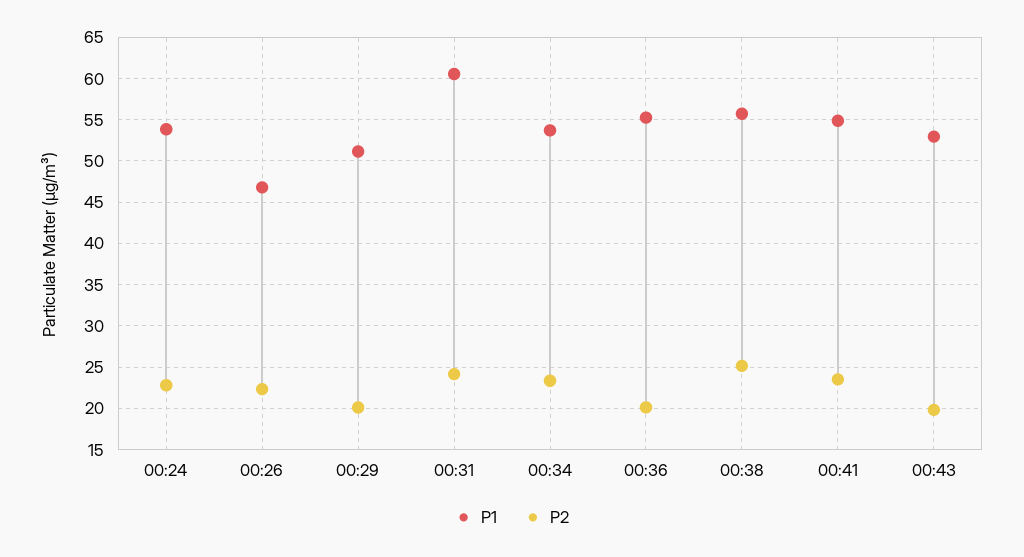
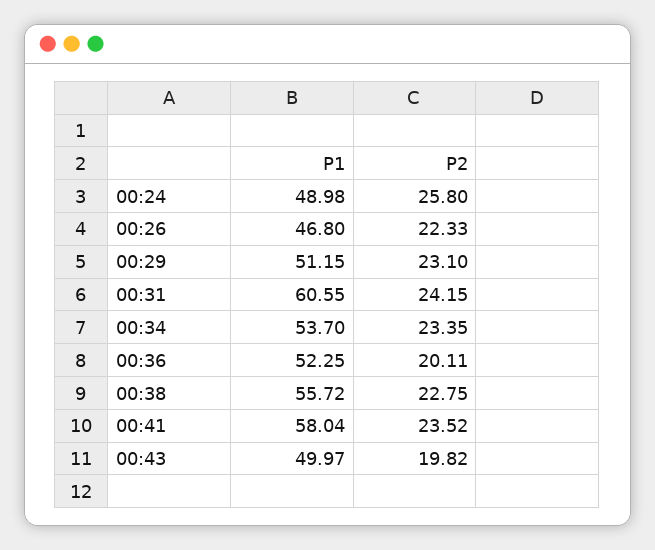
  {
    "P1": {
-     "00:24": 54,
+     "00:24": 48.98,
      "00:26": 46.8,
      "00:29": 51.15,
      "00:31": 60.55,
      "00:34": 53.7,
-     "00:36": 55,
+     "00:36": 52.25,
      "00:38": 55.72,
-     "00:41": 55,
+     "00:41": 58.04,
-     "00:43": 53
+     "00:43": 49.97
    },
    "P2": {
-     "00:24": 23,
+     "00:24": 25.8,
      "00:26": 22.33,
-     "00:29": 20,
+     "00:29": 23.1,
      "00:31": 24.15,
      "00:34": 23.35,
      "00:36": 20.11,
-     "00:38": 25,
+     "00:38": 22.75,
      "00:41": 23.52,
      "00:43": 19.82
    }
  }

